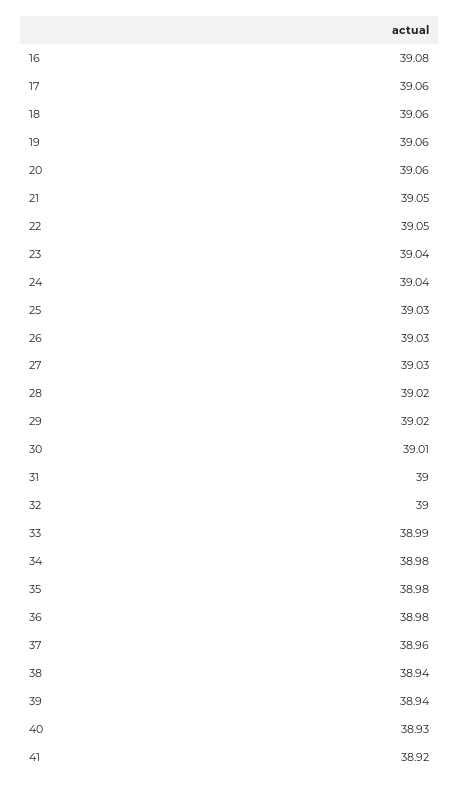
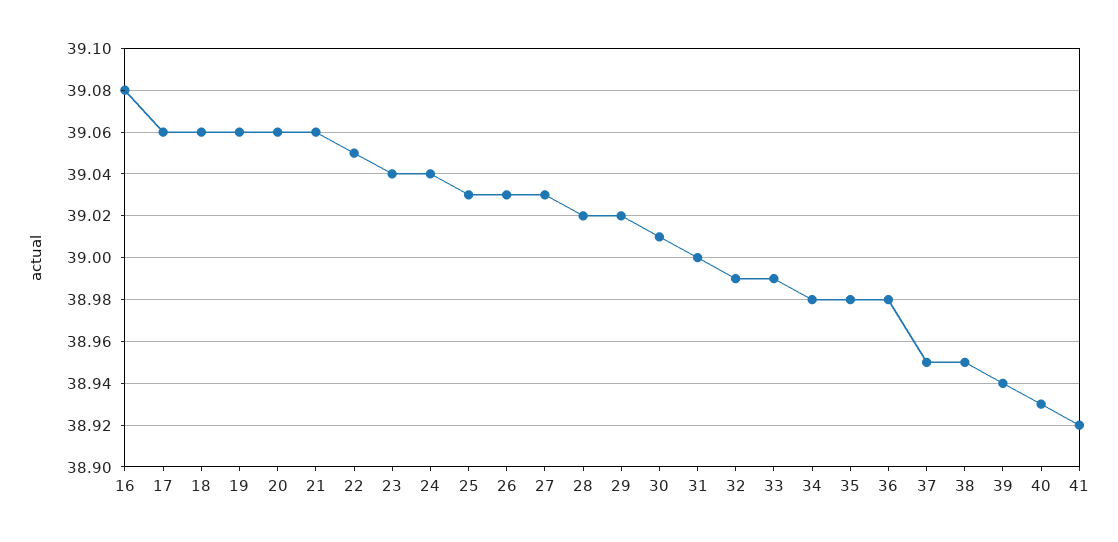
  {
    "16": 39.08,
    "17": 39.06,
    "18": 39.06,
    "19": 39.06,
    "20": 39.06,
-   "21": 39.05,
+   "21": 39.06,
    "22": 39.05,
    "23": 39.04,
    "24": 39.04,
    "25": 39.03,
    "26": 39.03,
    "27": 39.03,
    "28": 39.02,
    "29": 39.02,
    "30": 39.01,
    "31": 39,
-   "32": 39,
+   "32": 38.99,
    "33": 38.99,
    "34": 38.98,
    "35": 38.98,
    "36": 38.98,
-   "37": 38.96,
+   "37": 38.95,
-   "38": 38.94,
+   "38": 38.95,
    "39": 38.94,
    "40": 38.93,
    "41": 38.92
  }

